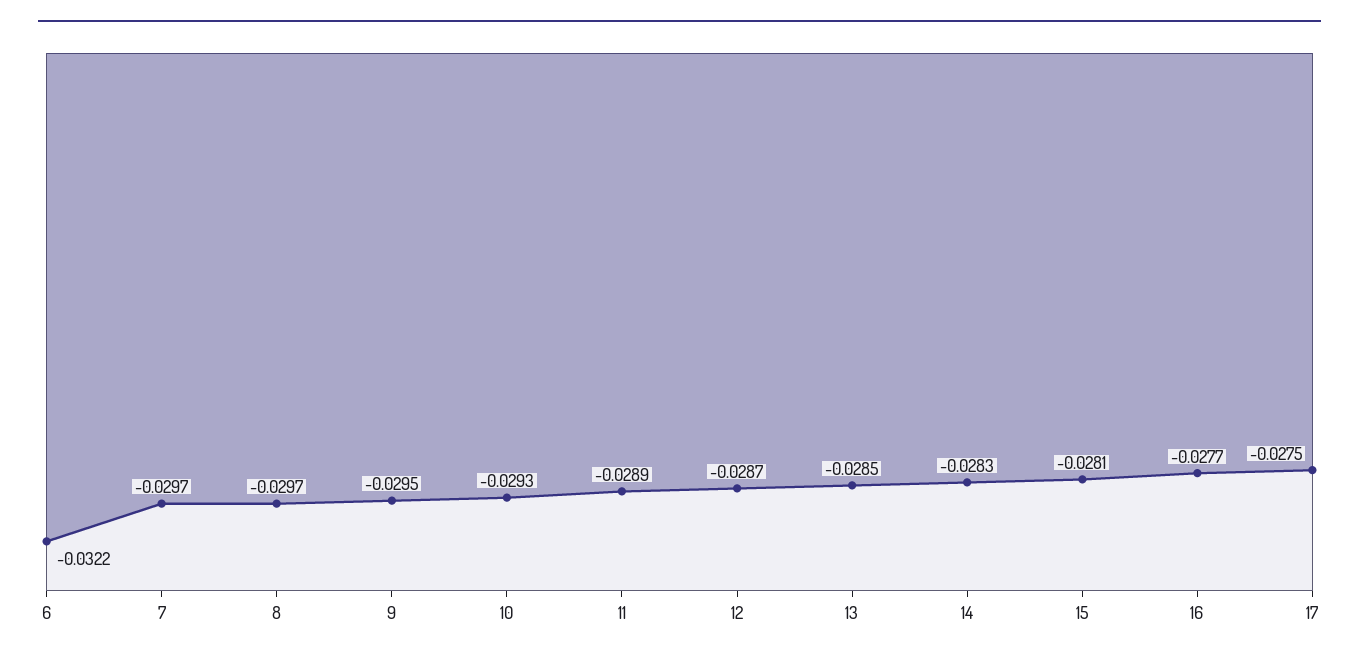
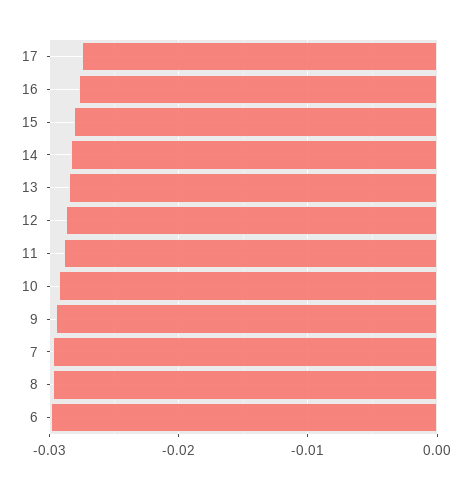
  {
-   "6": -0.0322,
+   "6": -0.03,
    "7": -0.0297,
    "8": -0.0297,
    "9": -0.0295,
    "10": -0.0293,
    "11": -0.0289,
    "12": -0.0287,
    "13": -0.0285,
    "14": -0.0283,
    "15": -0.0281,
    "16": -0.0277,
    "17": -0.0275
  }

